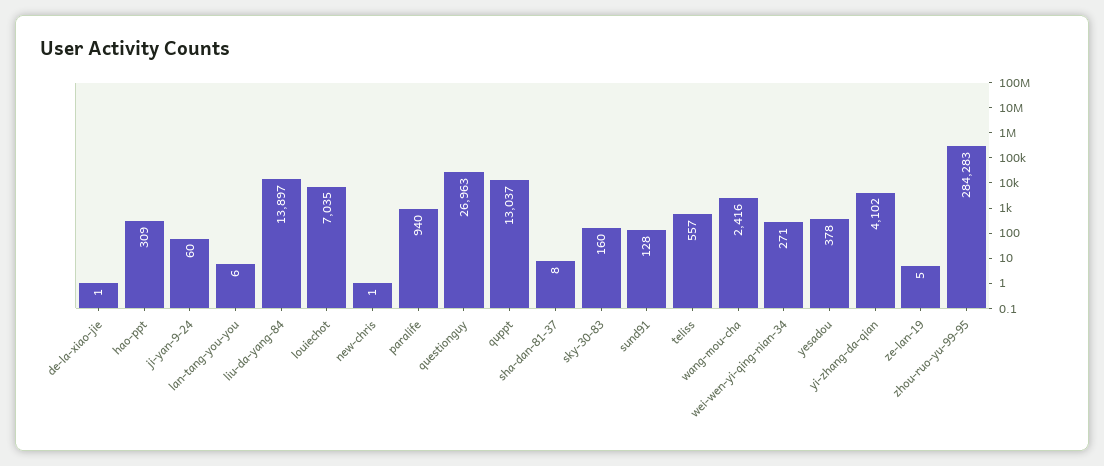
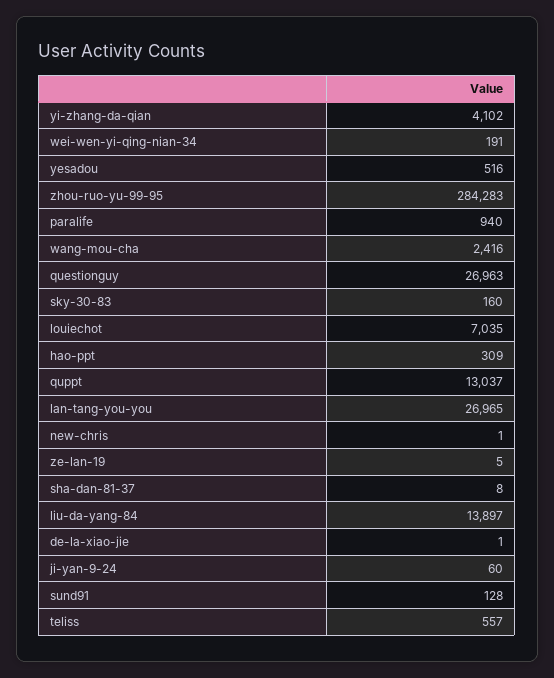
  {
    "de-la-xiao-jie": 1,
    "hao-ppt": 309,
    "ji-yan-9-24": 60,
-   "lan-tang-you-you": 6,
+   "lan-tang-you-you": 26965,
    "liu-da-yang-84": 13897,
    "louiechot": 7035,
    "new-chris": 1,
    "paralife": 940,
    "questionguy": 26963,
    "quppt": 13037,
    "sha-dan-81-37": 8,
    "sky-30-83": 160,
    "sund91": 128,
    "teliss": 557,
    "wang-mou-cha": 2416,
-   "wei-wen-yi-qing-nian-34": 271,
+   "wei-wen-yi-qing-nian-34": 191,
-   "yesadou": 378,
+   "yesadou": 516,
    "yi-zhang-da-qian": 4102,
    "ze-lan-19": 5,
    "zhou-ruo-yu-99-95": 284283
  }

